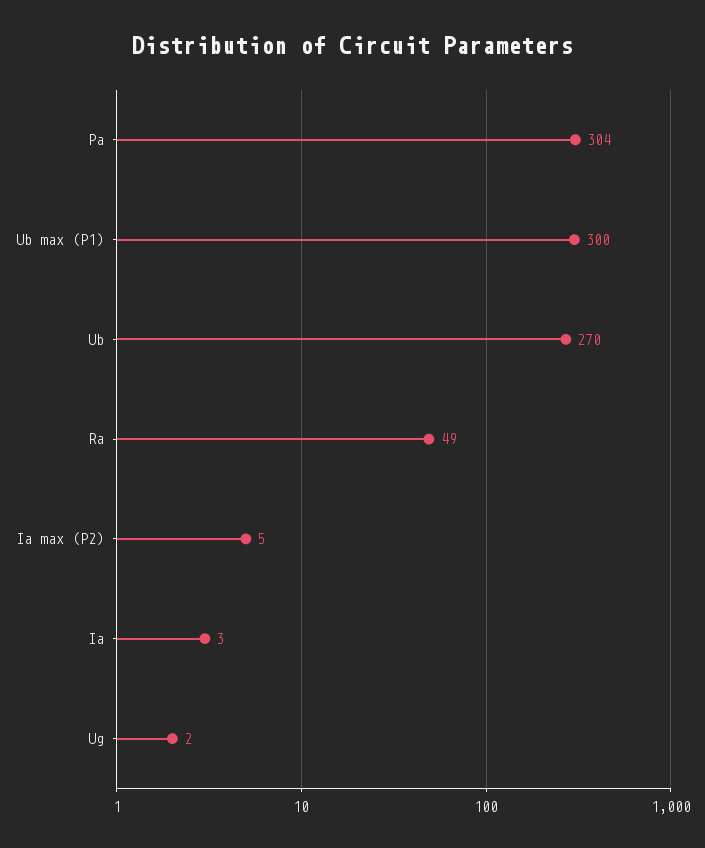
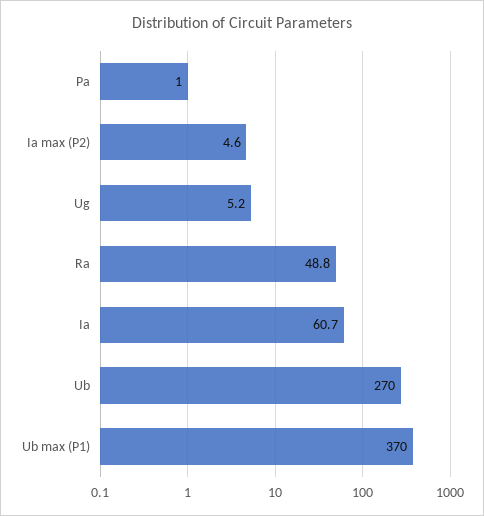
  {
-   "Pa": 304,
+   "Pa": 1,
-   "Ub max (P1)": 300,
+   "Ub max (P1)": 370,
    "Ub": 270,
    "Ra": 48.8,
    "Ia max (P2)": 4.6,
-   "Ia": 3,
+   "Ia": 60.7,
-   "Ug": 2
+   "Ug": 5.2
  }

